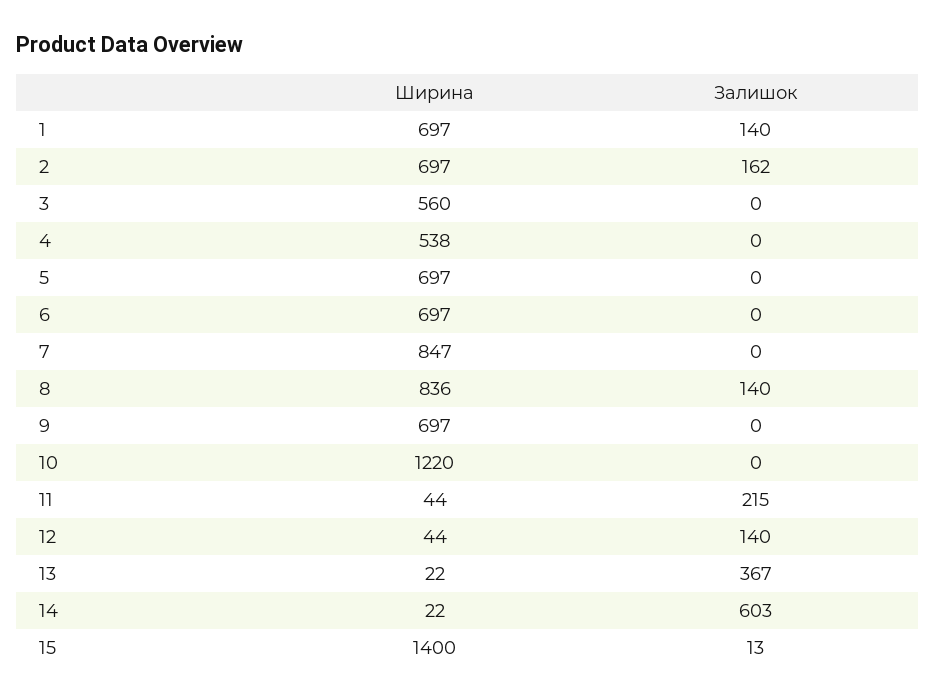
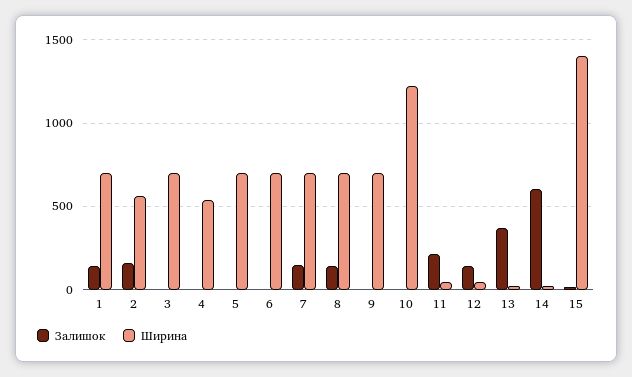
  {
    "Ширина": {
      "1": 697,
-     "2": 697,
+     "2": 550,
-     "3": 560,
+     "3": 700,
      "4": 538,
      "5": 697,
      "6": 697,
-     "7": 847,
+     "7": 700,
-     "8": 836,
+     "8": 700,
      "9": 697,
      "10": 1220,
      "11": 44,
      "12": 44,
      "13": 22,
      "14": 22,
      "15": 1400
    },
    "Залишок": {
      "1": 140,
      "2": 162,
      "3": 0,
      "4": 0,
      "5": 0,
      "6": 0,
-     "7": 0,
+     "7": 150,
      "8": 140,
      "9": 0,
      "10": 0,
      "11": 215,
      "12": 140,
      "13": 367,
      "14": 603,
      "15": 13
    }
  }

